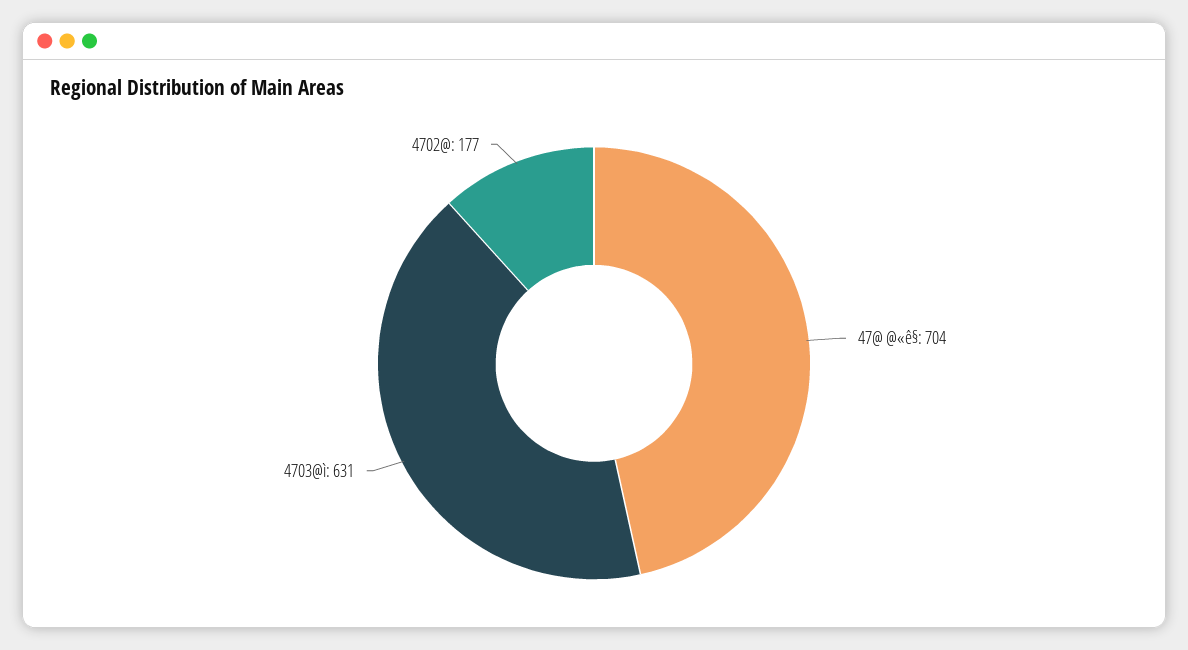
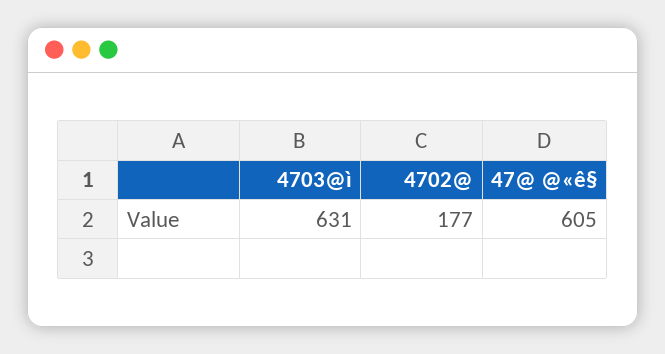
  {
-   "47@ @«ê§": 704,
+   "47@ @«ê§": 605,
    "4703@ì": 631,
    "4702@": 177
  }

